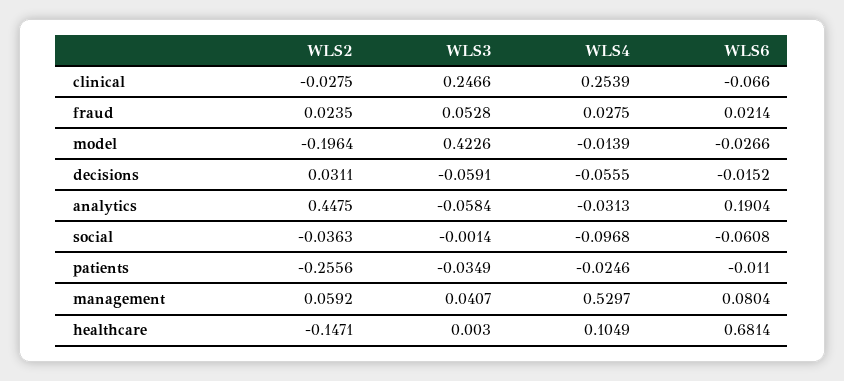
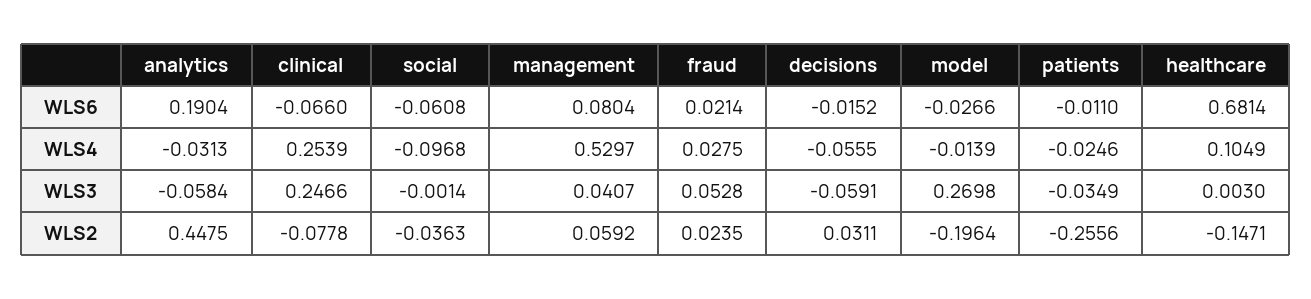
  {
    "WLS2": {
-     "clinical": -0.0275,
+     "clinical": -0.0778,
      "fraud": 0.0235,
      "model": -0.1964,
      "decisions": 0.0311,
      "analytics": 0.4475,
      "social": -0.0363,
      "patients": -0.2556,
      "management": 0.0592,
      "healthcare": -0.1471
    },
    "WLS3": {
      "clinical": 0.2466,
      "fraud": 0.0528,
-     "model": 0.4226,
+     "model": 0.2698,
      "decisions": -0.0591,
      "analytics": -0.0584,
      "social": -0.0014,
      "patients": -0.0349,
      "management": 0.0407,
      "healthcare": 0.003
    },
    "WLS4": {
      "clinical": 0.2539,
      "fraud": 0.0275,
      "model": -0.0139,
      "decisions": -0.0555,
      "analytics": -0.0313,
      "social": -0.0968,
      "patients": -0.0246,
      "management": 0.5297,
      "healthcare": 0.1049
    },
    "WLS6": {
      "clinical": -0.066,
      "fraud": 0.0214,
      "model": -0.0266,
      "decisions": -0.0152,
      "analytics": 0.1904,
      "social": -0.0608,
      "patients": -0.011,
      "management": 0.0804,
      "healthcare": 0.6814
    }
  }

